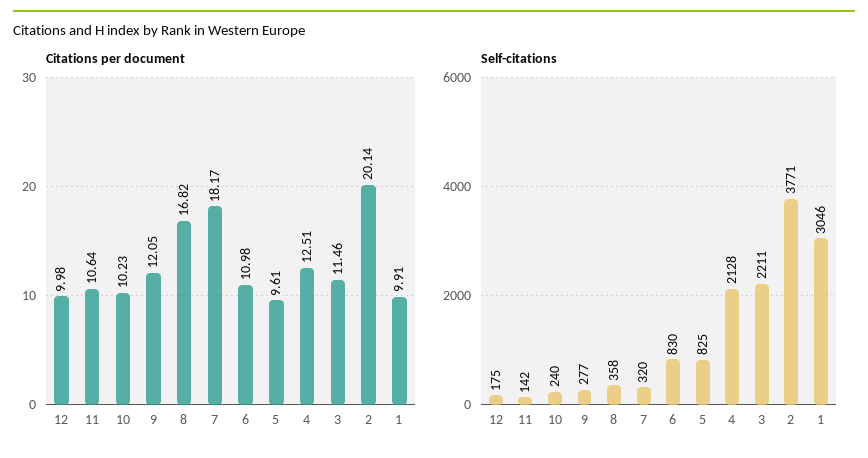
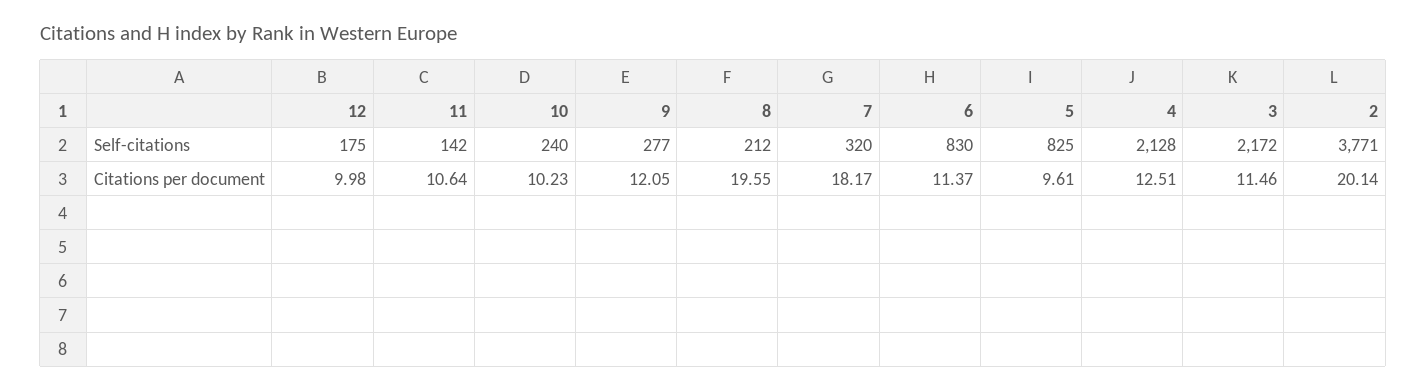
  {
    "Citations per document": {
      "12": 9.98,
      "11": 10.64,
      "10": 10.23,
      "9": 12.05,
-     "8": 16.82,
+     "8": 19.55,
      "7": 18.17,
-     "6": 10.98,
+     "6": 11.37,
      "5": 9.61,
      "4": 12.51,
      "3": 11.46,
-     "2": 20.14,
+     "2": 20.14
-     "1": 9.91
    },
    "Self-citations": {
      "12": 175,
      "11": 142,
      "10": 240,
      "9": 277,
-     "8": 358,
+     "8": 212,
      "7": 320,
      "6": 830,
      "5": 825,
      "4": 2128,
-     "3": 2211,
+     "3": 2172,
-     "2": 3771,
+     "2": 3771
-     "1": 3046
    }
  }

